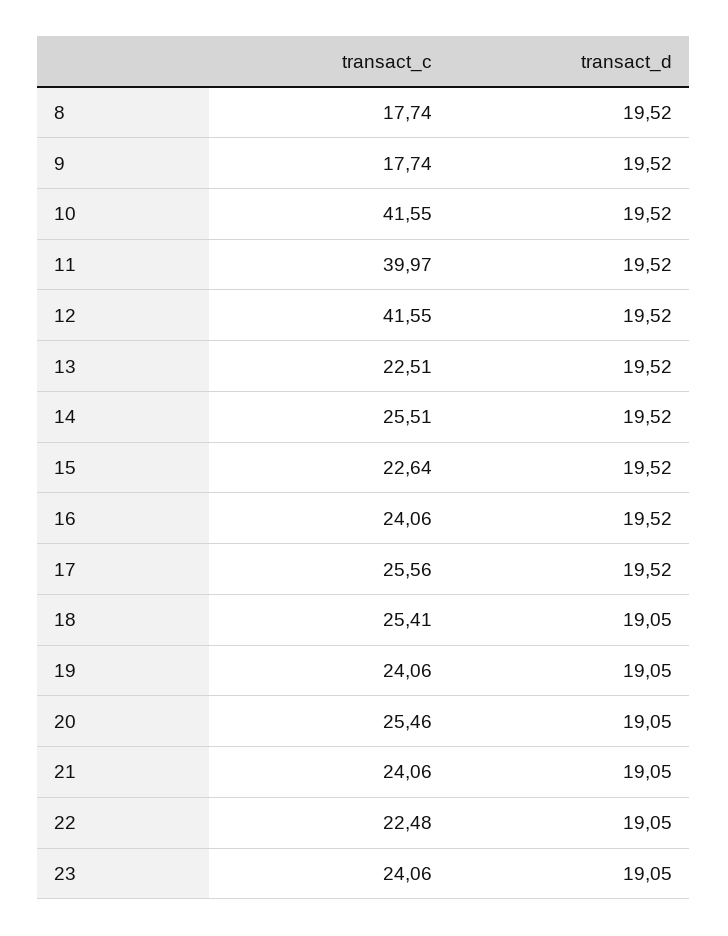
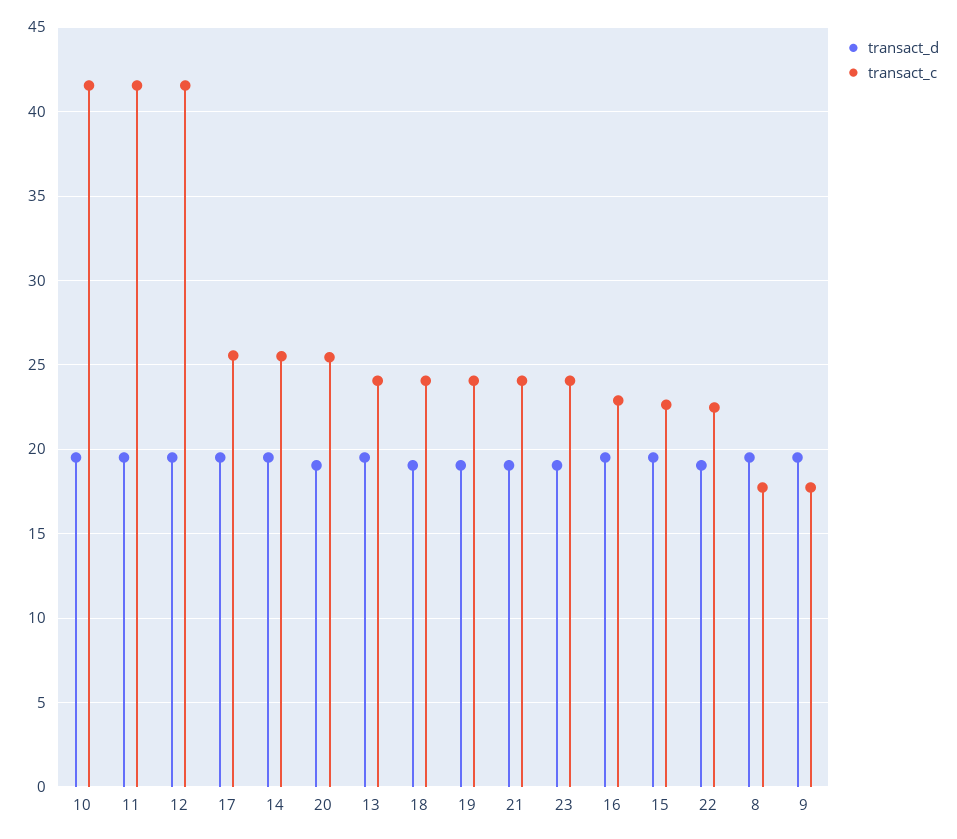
  {
    "transact_c": {
      "8": 17.74,
      "9": 17.74,
      "10": 41.55,
-     "11": 39.97,
+     "11": 41.5,
      "12": 41.55,
-     "13": 22.51,
+     "13": 24,
      "14": 25.51,
      "15": 22.64,
-     "16": 24.06,
+     "16": 23,
      "17": 25.56,
-     "18": 25.41,
+     "18": 24,
      "19": 24.06,
      "20": 25.46,
      "21": 24.06,
      "22": 22.48,
      "23": 24.06
    },
    "transact_d": {
      "8": 19.52,
      "9": 19.52,
      "10": 19.52,
      "11": 19.52,
      "12": 19.52,
      "13": 19.52,
      "14": 19.52,
      "15": 19.52,
      "16": 19.52,
      "17": 19.52,
      "18": 19.05,
      "19": 19.05,
      "20": 19.05,
      "21": 19.05,
      "22": 19.05,
      "23": 19.05
    }
  }

